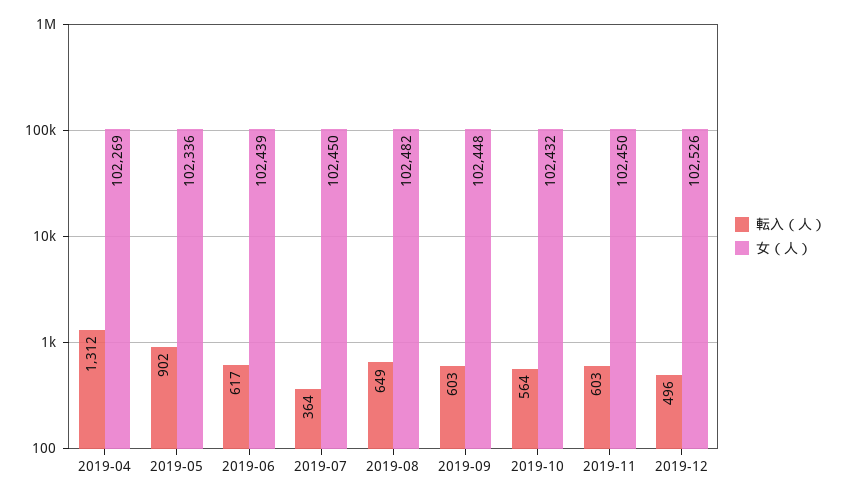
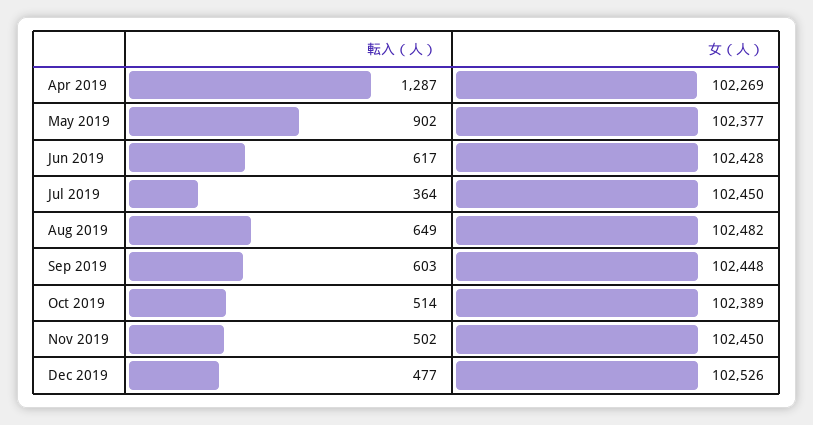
  {
    "転入（人）": {
-     "2019-04": 1312,
+     "2019-04": 1287,
      "2019-05": 902,
      "2019-06": 617,
      "2019-07": 364,
      "2019-08": 649,
      "2019-09": 603,
-     "2019-10": 564,
+     "2019-10": 514,
-     "2019-11": 603,
+     "2019-11": 502,
-     "2019-12": 496
+     "2019-12": 477
    },
    "女（人）": {
      "2019-04": 102269,
-     "2019-05": 102336,
+     "2019-05": 102377,
-     "2019-06": 102439,
+     "2019-06": 102428,
      "2019-07": 102450,
      "2019-08": 102482,
      "2019-09": 102448,
-     "2019-10": 102432,
+     "2019-10": 102389,
      "2019-11": 102450,
      "2019-12": 102526
    }
  }

